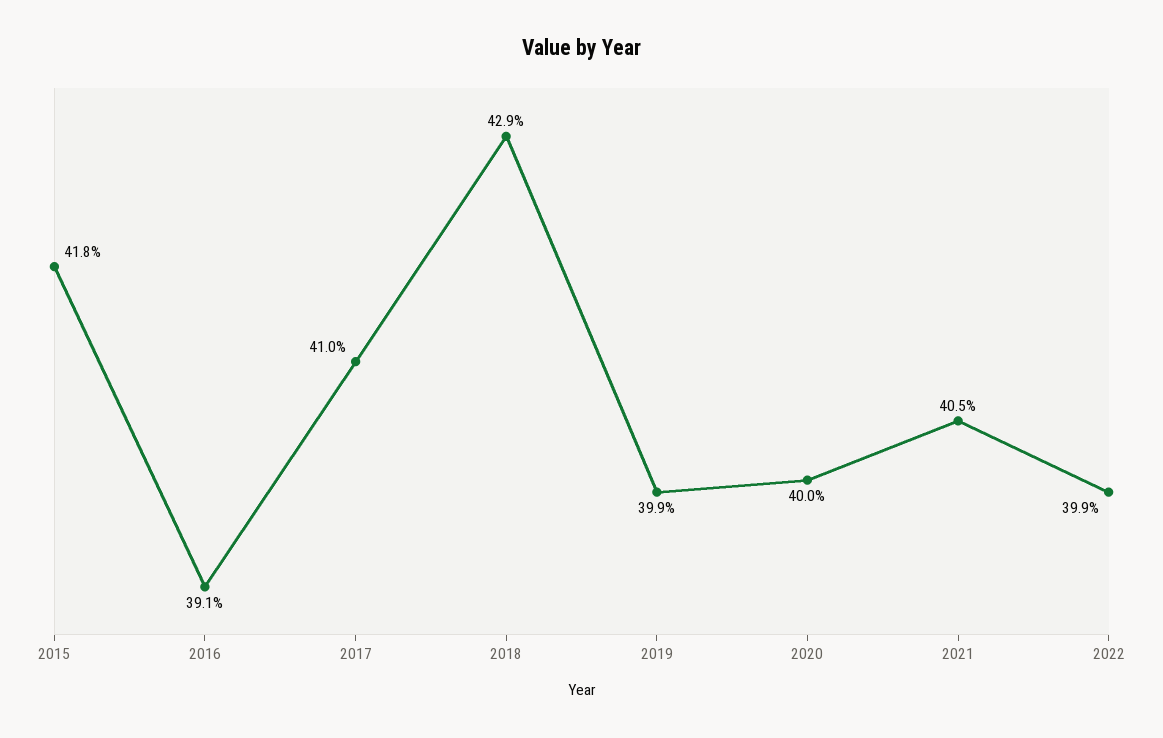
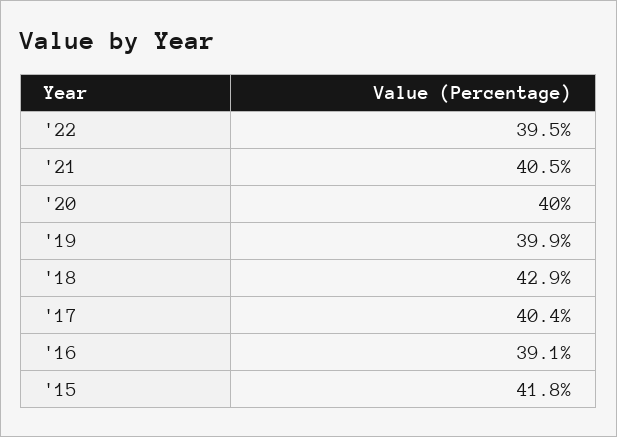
  {
    "2015": 41.8,
    "2016": 39.1,
-   "2017": 41,
+   "2017": 40.4,
    "2018": 42.9,
    "2019": 39.9,
    "2020": 40,
    "2021": 40.5,
-   "2022": 39.9
+   "2022": 39.5
  }

